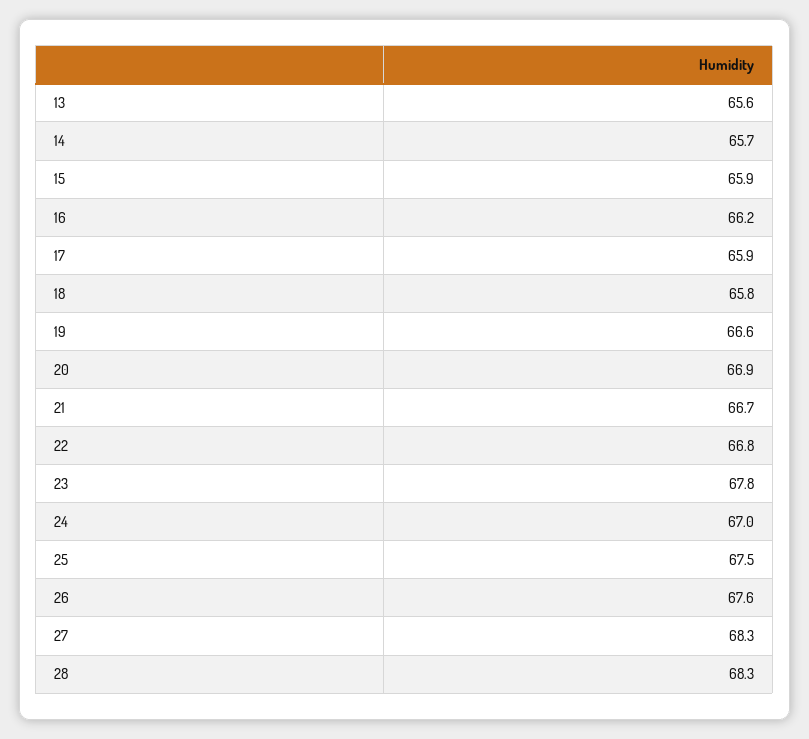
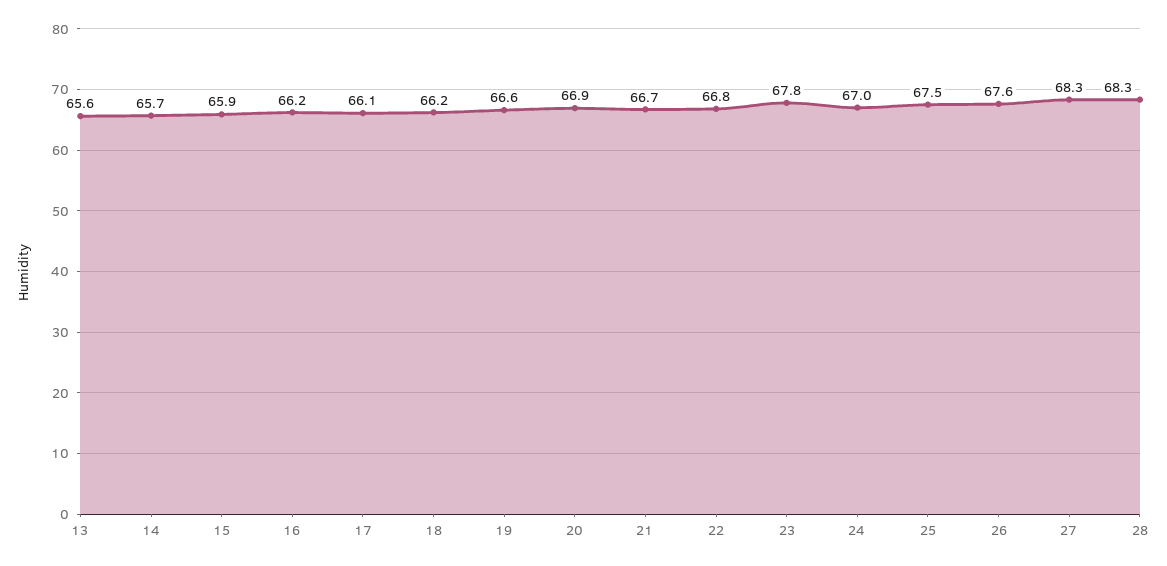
  {
    "13": 65.6,
    "14": 65.7,
    "15": 65.9,
    "16": 66.2,
-   "17": 65.9,
+   "17": 66.1,
-   "18": 65.8,
+   "18": 66.2,
    "19": 66.6,
    "20": 66.9,
    "21": 66.7,
    "22": 66.8,
    "23": 67.8,
    "24": 67,
    "25": 67.5,
    "26": 67.6,
    "27": 68.3,
    "28": 68.3
  }

